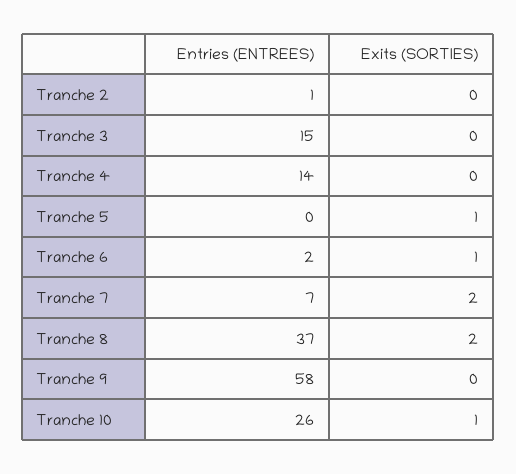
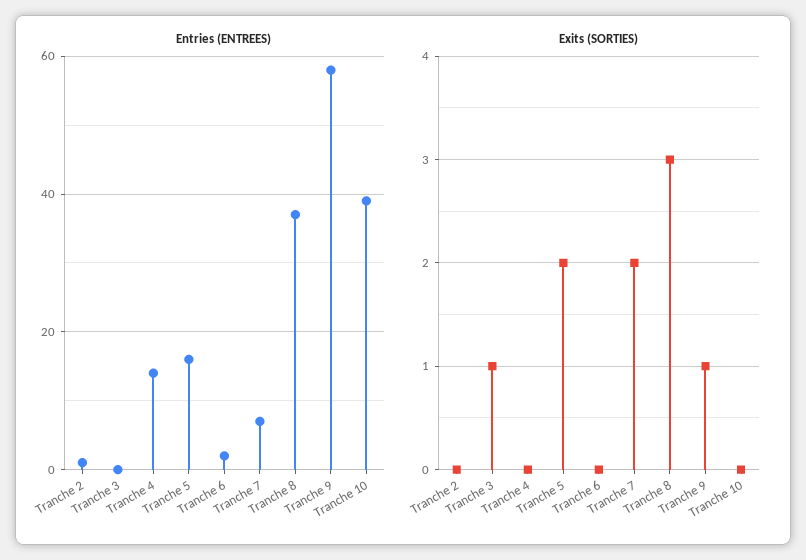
  {
    "Entries (ENTREES)": {
      "Tranche 2": 1,
-     "Tranche 3": 15,
+     "Tranche 3": 0,
      "Tranche 4": 14,
-     "Tranche 5": 0,
+     "Tranche 5": 15,
      "Tranche 6": 2,
      "Tranche 7": 7,
      "Tranche 8": 37,
      "Tranche 9": 58,
-     "Tranche 10": 26
+     "Tranche 10": 40
    },
    "Exits (SORTIES)": {
      "Tranche 2": 0,
-     "Tranche 3": 0,
+     "Tranche 3": 1,
      "Tranche 4": 0,
-     "Tranche 5": 1,
+     "Tranche 5": 2,
-     "Tranche 6": 1,
+     "Tranche 6": 0,
      "Tranche 7": 2,
-     "Tranche 8": 2,
+     "Tranche 8": 3,
-     "Tranche 9": 0,
+     "Tranche 9": 1,
-     "Tranche 10": 1
+     "Tranche 10": 0
    }
  }

